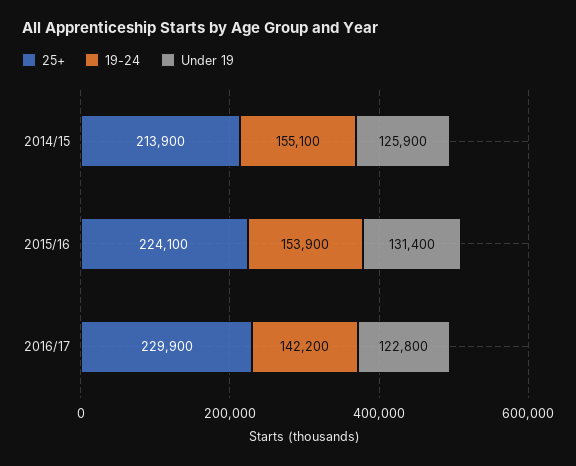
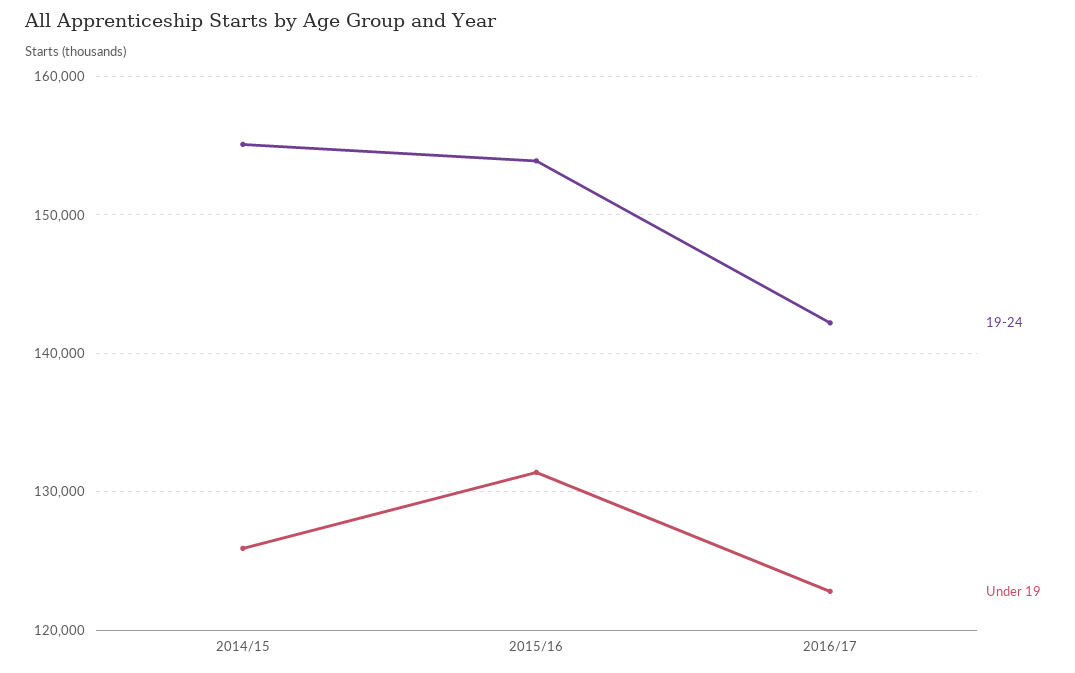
  {
-   "25+": {
-     "2014/15": 213900,
-     "2015/16": 224100,
-     "2016/17": 229900
-   },
    "19-24": {
      "2014/15": 155100,
      "2015/16": 153900,
      "2016/17": 142200
    },
    "Under 19": {
      "2014/15": 125900,
      "2015/16": 131400,
      "2016/17": 122800
    }
  }

